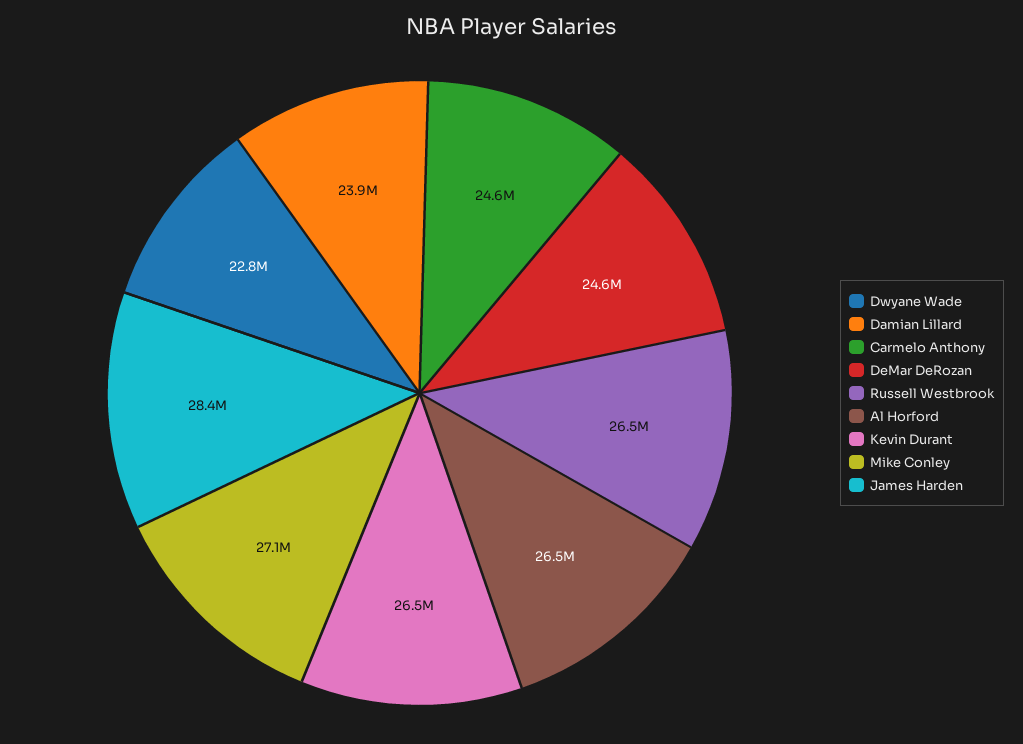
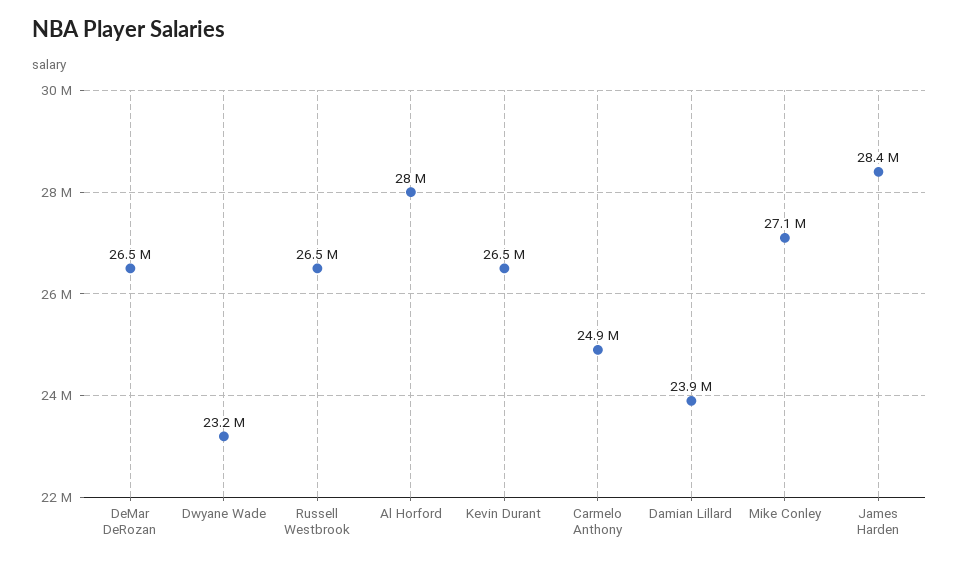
  {
-   "Dwyane Wade": 22800000,
+   "Dwyane Wade": 23200000,
    "Damian Lillard": 23900000,
-   "Carmelo Anthony": 24600000,
+   "Carmelo Anthony": 24900000,
-   "DeMar DeRozan": 24600000,
+   "DeMar DeRozan": 26500000,
    "Russell Westbrook": 26500000,
-   "Al Horford": 26500000,
+   "Al Horford": 28000000,
    "Kevin Durant": 26500000,
    "Mike Conley": 27100000,
    "James Harden": 28400000
  }

